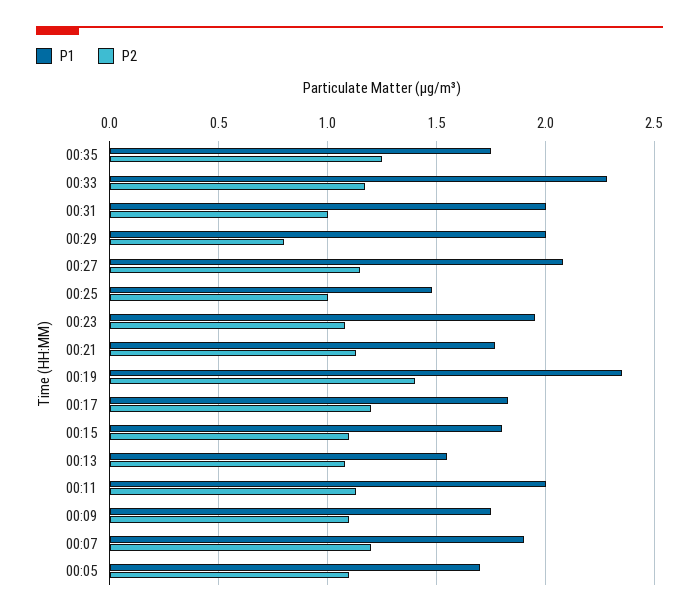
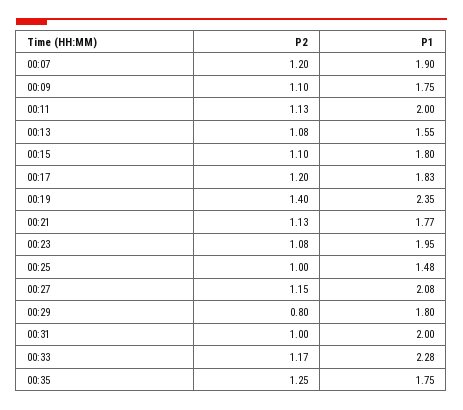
  {
    "P1": {
      "00:35": 1.75,
      "00:33": 2.28,
      "00:31": 2,
-     "00:29": 2,
+     "00:29": 1.8,
      "00:27": 2.08,
      "00:25": 1.48,
      "00:23": 1.95,
      "00:21": 1.77,
      "00:19": 2.35,
      "00:17": 1.83,
      "00:15": 1.8,
      "00:13": 1.55,
      "00:11": 2,
      "00:09": 1.75,
-     "00:07": 1.9,
+     "00:07": 1.9
-     "00:05": 1.7
    },
    "P2": {
      "00:35": 1.25,
      "00:33": 1.17,
      "00:31": 1,
      "00:29": 0.8,
      "00:27": 1.15,
      "00:25": 1,
      "00:23": 1.08,
      "00:21": 1.13,
      "00:19": 1.4,
      "00:17": 1.2,
      "00:15": 1.1,
      "00:13": 1.08,
      "00:11": 1.13,
      "00:09": 1.1,
-     "00:07": 1.2,
+     "00:07": 1.2
-     "00:05": 1.1
    }
  }

